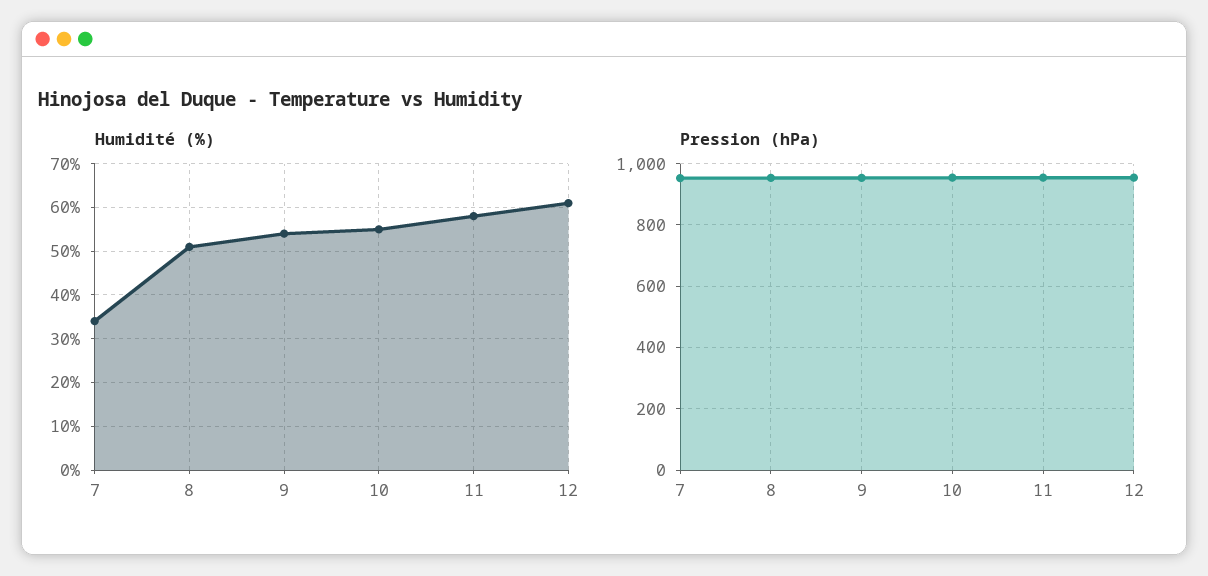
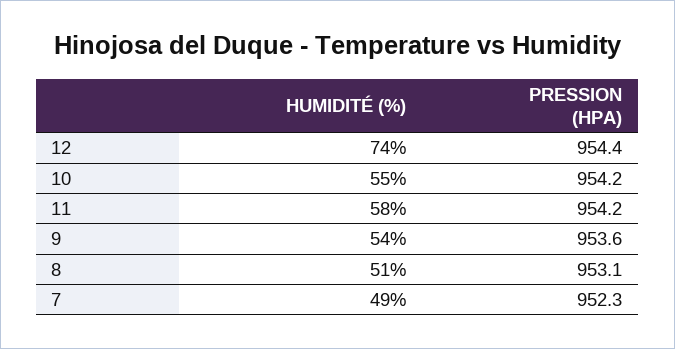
  {
    "Humidité (%)": {
-     "7": 35,
+     "7": 49,
      "8": 51,
      "9": 54,
      "10": 55,
      "11": 58,
-     "12": 60
+     "12": 74
    },
    "Pression (hPa)": {
      "7": 952.3,
      "8": 953.1,
      "9": 953.6,
      "10": 954.2,
      "11": 954.2,
      "12": 954.4
    }
  }

